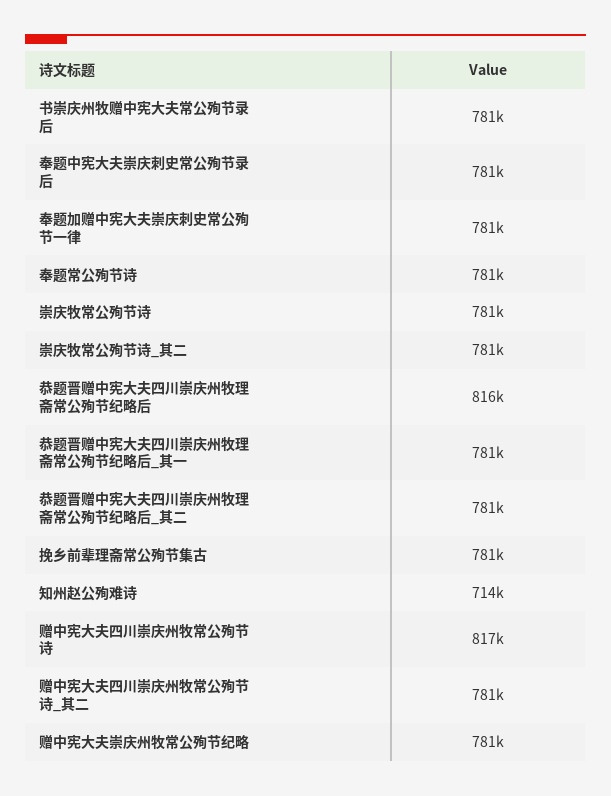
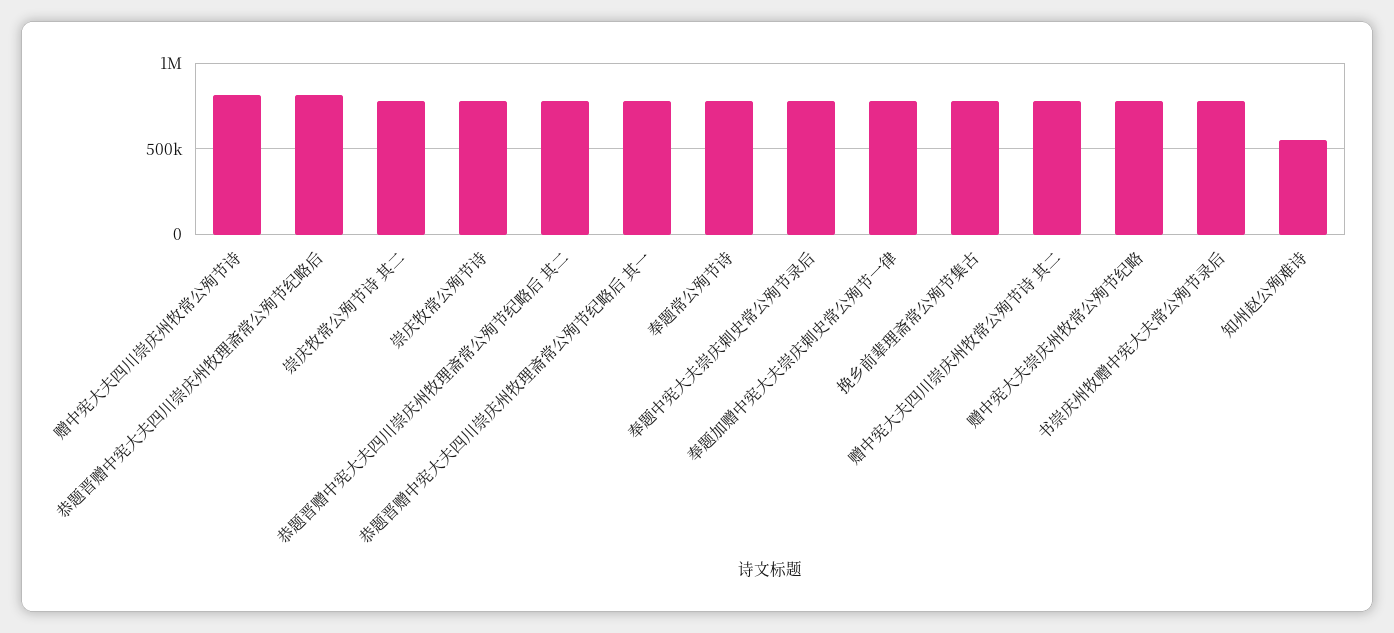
  {
    "书崇庆州牧赠中宪大夫常公殉节录后": 781000,
    "奉题中宪大夫崇庆刺史常公殉节录后": 781000,
    "奉题加赠中宪大夫崇庆刺史常公殉节一律": 781000,
    "奉题常公殉节诗": 781000,
    "崇庆牧常公殉节诗": 781000,
    "崇庆牧常公殉节诗_其二": 781000,
    "恭题晋赠中宪大夫四川崇庆州牧理斋常公殉节纪略后": 816000,
    "恭题晋赠中宪大夫四川崇庆州牧理斋常公殉节纪略后_其一": 781000,
    "恭题晋赠中宪大夫四川崇庆州牧理斋常公殉节纪略后_其二": 781000,
    "挽乡前辈理斋常公殉节集古": 781000,
-   "知州赵公殉难诗": 714000,
+   "知州赵公殉难诗": 550000,
    "赠中宪大夫四川崇庆州牧常公殉节诗": 817000,
    "赠中宪大夫四川崇庆州牧常公殉节诗_其二": 781000,
    "赠中宪大夫崇庆州牧常公殉节纪略": 781000
  }

